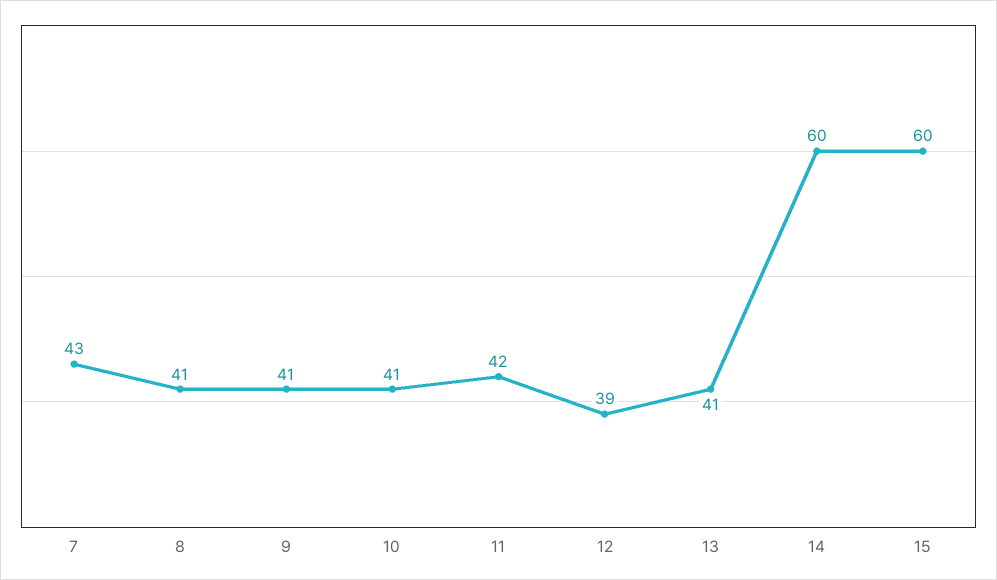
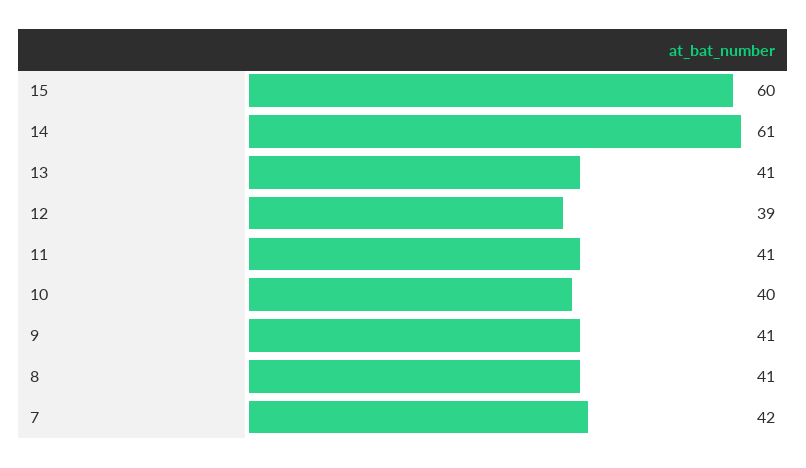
  {
-   "7": 43,
+   "7": 42,
    "8": 41,
    "9": 41,
-   "10": 41,
+   "10": 40,
-   "11": 42,
+   "11": 41,
    "12": 39,
    "13": 41,
-   "14": 60,
+   "14": 61,
    "15": 60
  }

